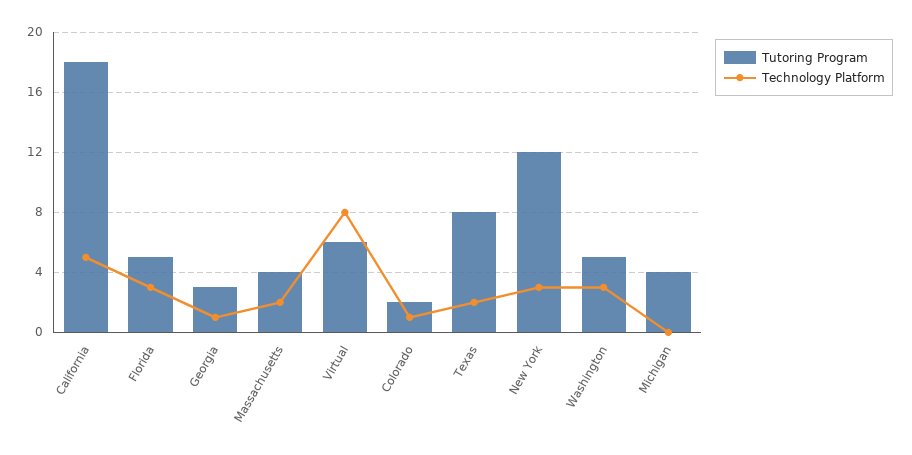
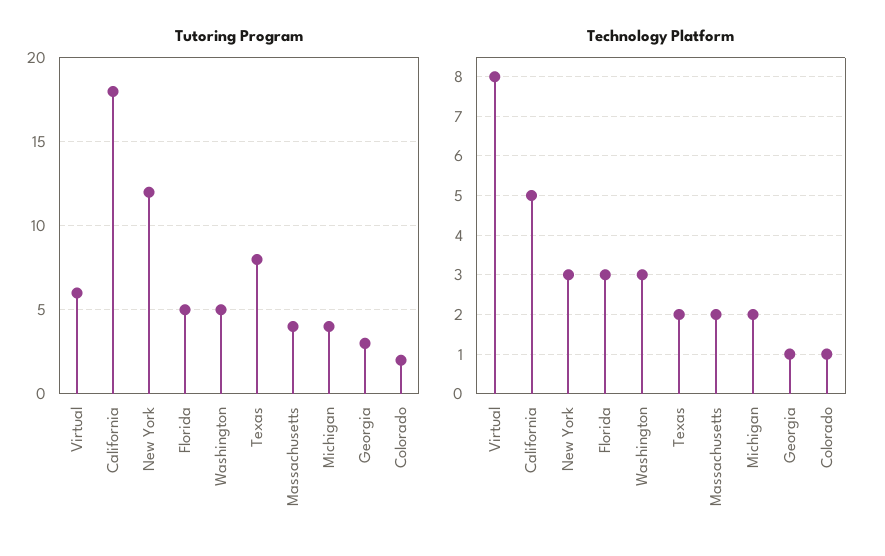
  {
    "Tutoring Program": {
      "California": 18,
      "Florida": 5,
      "Georgia": 3,
      "Massachusetts": 4,
      "Virtual": 6,
      "Colorado": 2,
      "Texas": 8,
      "New York": 12,
      "Washington": 5,
      "Michigan": 4
    },
    "Technology Platform": {
      "California": 5,
      "Florida": 3,
      "Georgia": 1,
      "Massachusetts": 2,
      "Virtual": 8,
      "Colorado": 1,
      "Texas": 2,
      "New York": 3,
      "Washington": 3,
-     "Michigan": 0
+     "Michigan": 2
    }
  }

